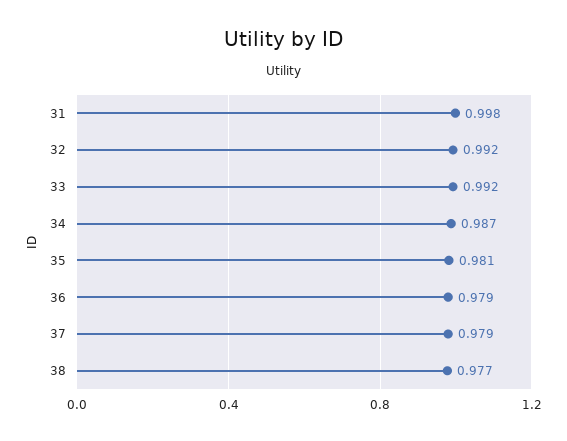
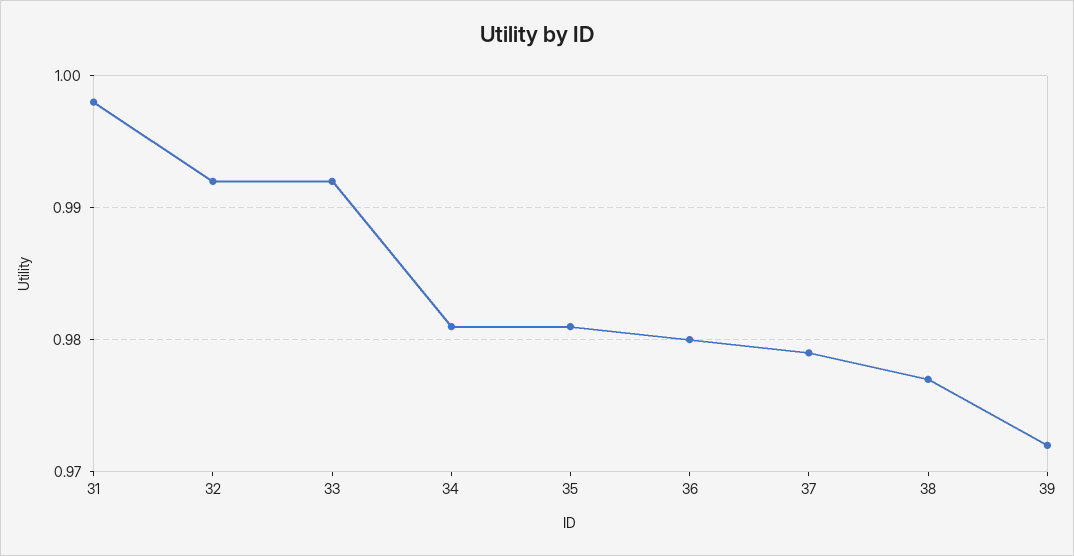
  {
    "31": 0.998,
    "32": 0.992,
    "33": 0.992,
-   "34": 0.987,
+   "34": 0.981,
    "35": 0.981,
-   "36": 0.979,
+   "36": 0.98,
    "37": 0.979,
-   "38": 0.977
+   "38": 0.977,
+   "39": 0.972
  }

